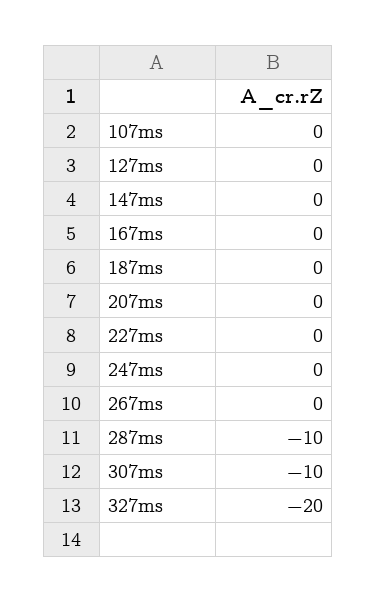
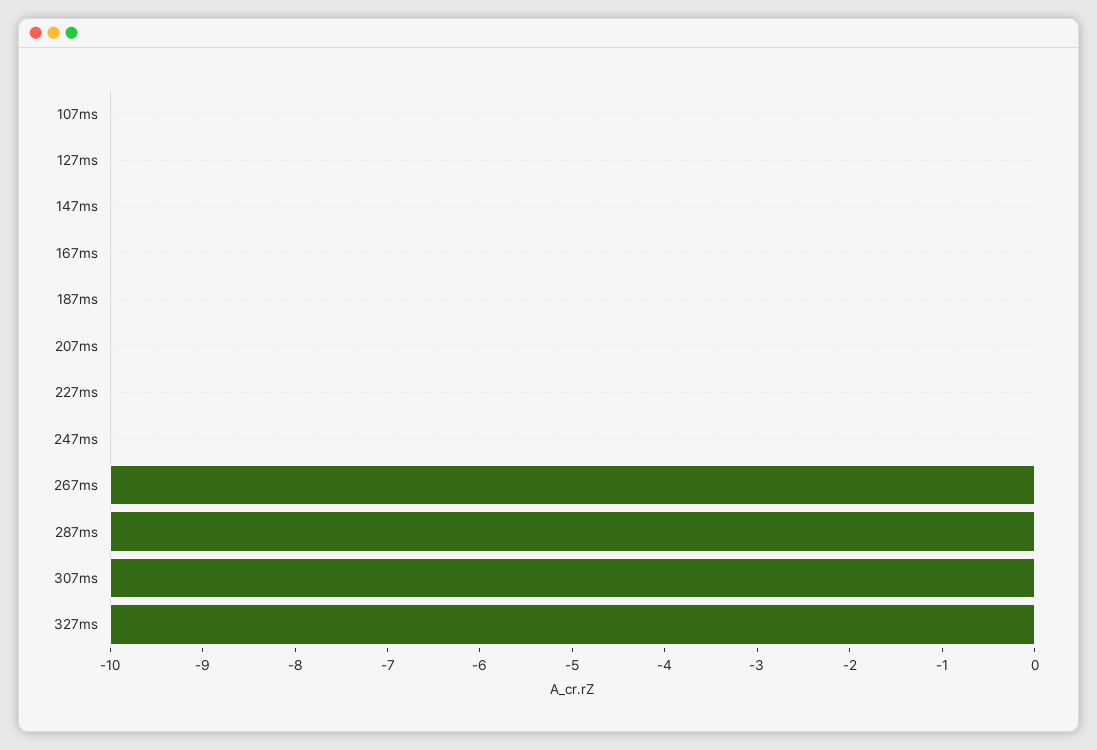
  {
    "107ms": 0,
    "127ms": 0,
    "147ms": 0,
    "167ms": 0,
    "187ms": 0,
    "207ms": 0,
    "227ms": 0,
    "247ms": 0,
-   "267ms": 0,
+   "267ms": -10,
    "287ms": -10,
    "307ms": -10,
-   "327ms": -20
+   "327ms": -10
  }

